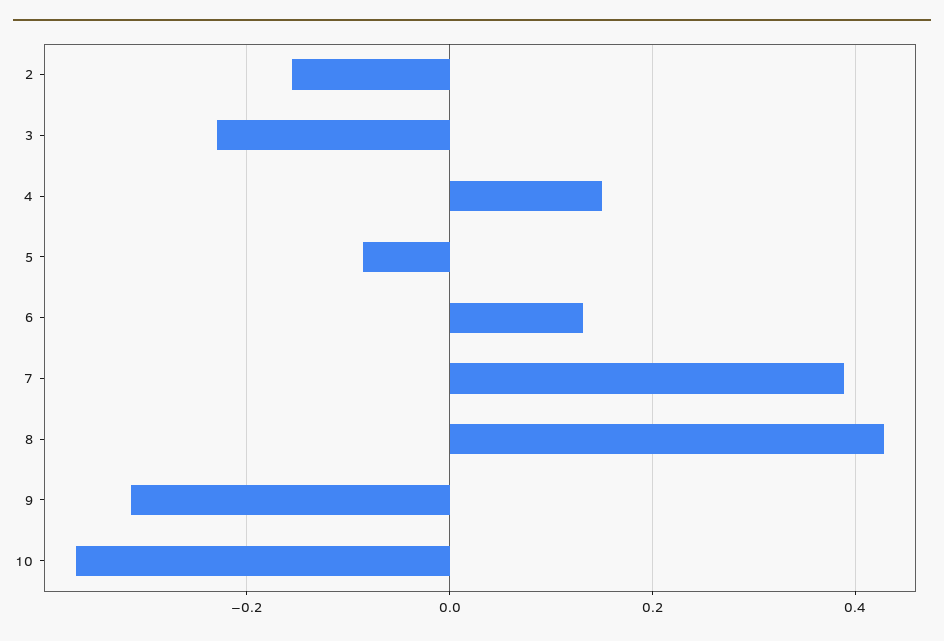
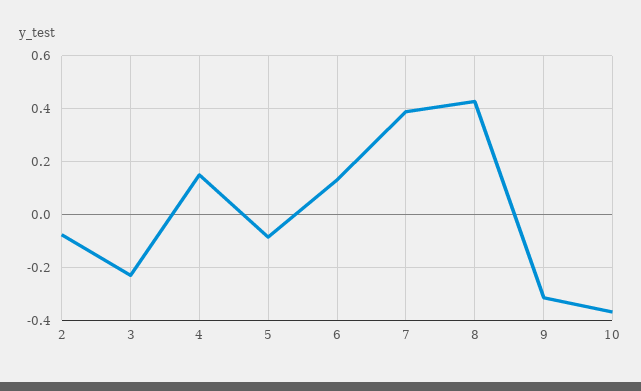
  {
-   "2": -0.16,
+   "2": -0.075,
    "3": -0.22,
    "4": 0.16,
    "5": -0.08,
    "6": 0.14,
    "7": 0.38,
    "8": 0.42,
    "9": -0.32,
    "10": -0.36
  }

